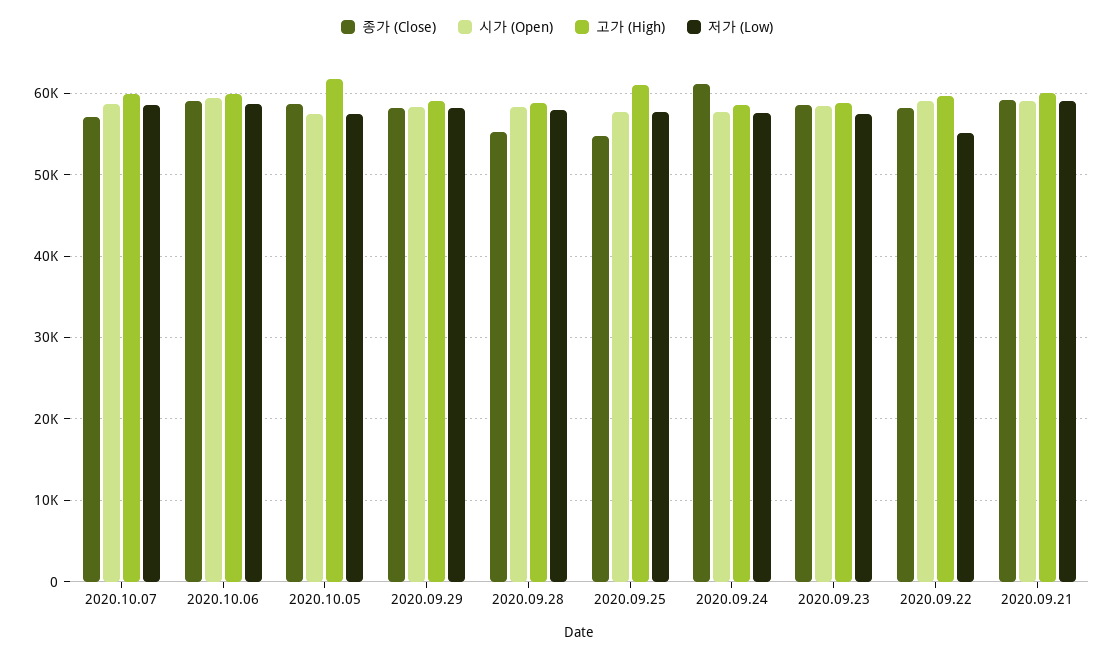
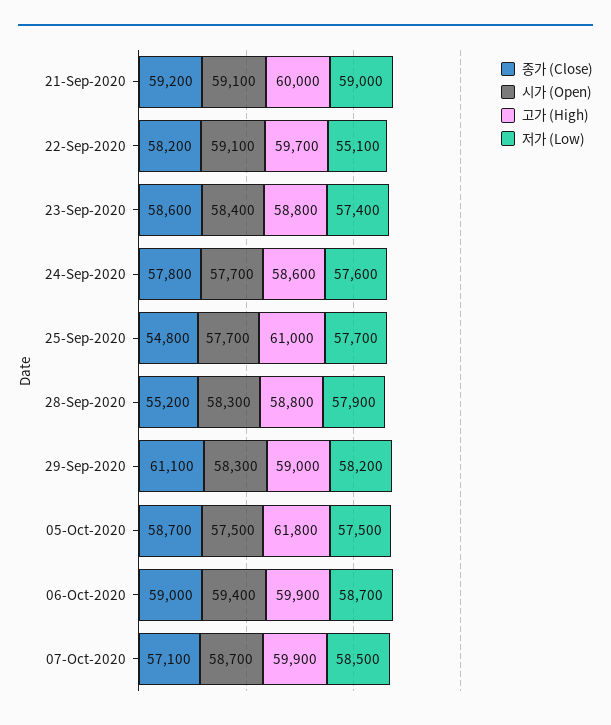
  {
    "종가 (Close)": {
      "2020.10.07": 57100,
      "2020.10.06": 59000,
      "2020.10.05": 58700,
-     "2020.09.29": 58000,
+     "2020.09.29": 61100,
      "2020.09.28": 55200,
      "2020.09.25": 54800,
-     "2020.09.24": 61000,
+     "2020.09.24": 57800,
      "2020.09.23": 58600,
      "2020.09.22": 58200,
      "2020.09.21": 59200
    },
    "시가 (Open)": {
      "2020.10.07": 58700,
      "2020.10.06": 59400,
      "2020.10.05": 57500,
      "2020.09.29": 58300,
      "2020.09.28": 58300,
      "2020.09.25": 57700,
      "2020.09.24": 57700,
      "2020.09.23": 58400,
      "2020.09.22": 59100,
      "2020.09.21": 59100
    },
    "고가 (High)": {
      "2020.10.07": 59900,
      "2020.10.06": 59900,
      "2020.10.05": 61800,
      "2020.09.29": 59000,
      "2020.09.28": 58800,
      "2020.09.25": 61000,
      "2020.09.24": 58600,
      "2020.09.23": 58800,
      "2020.09.22": 59700,
      "2020.09.21": 60000
    },
    "저가 (Low)": {
      "2020.10.07": 58500,
      "2020.10.06": 58700,
      "2020.10.05": 57500,
      "2020.09.29": 58200,
      "2020.09.28": 57900,
      "2020.09.25": 57700,
      "2020.09.24": 57600,
      "2020.09.23": 57400,
      "2020.09.22": 55100,
      "2020.09.21": 59000
    }
  }

